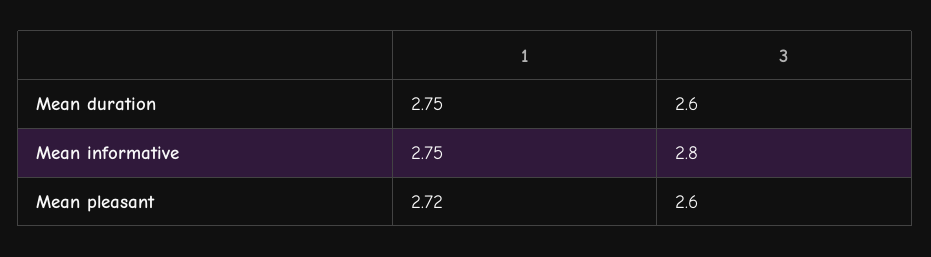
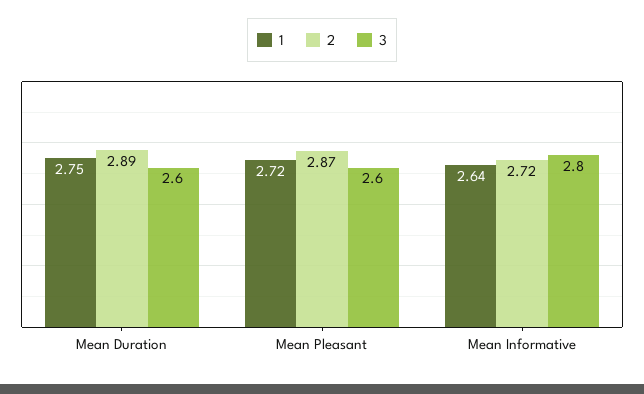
  {
    "1": {
      "Mean duration": 2.75,
-     "Mean informative": 2.75,
+     "Mean informative": 2.64,
      "Mean pleasant": 2.72
    },
    "3": {
      "Mean duration": 2.6,
      "Mean informative": 2.8,
      "Mean pleasant": 2.6
-   }
+   },
+   "2": {
+     "Mean duration": 2.89,
+     "Mean pleasant": 2.87,
+     "Mean informative": 2.72
+   }
  }

